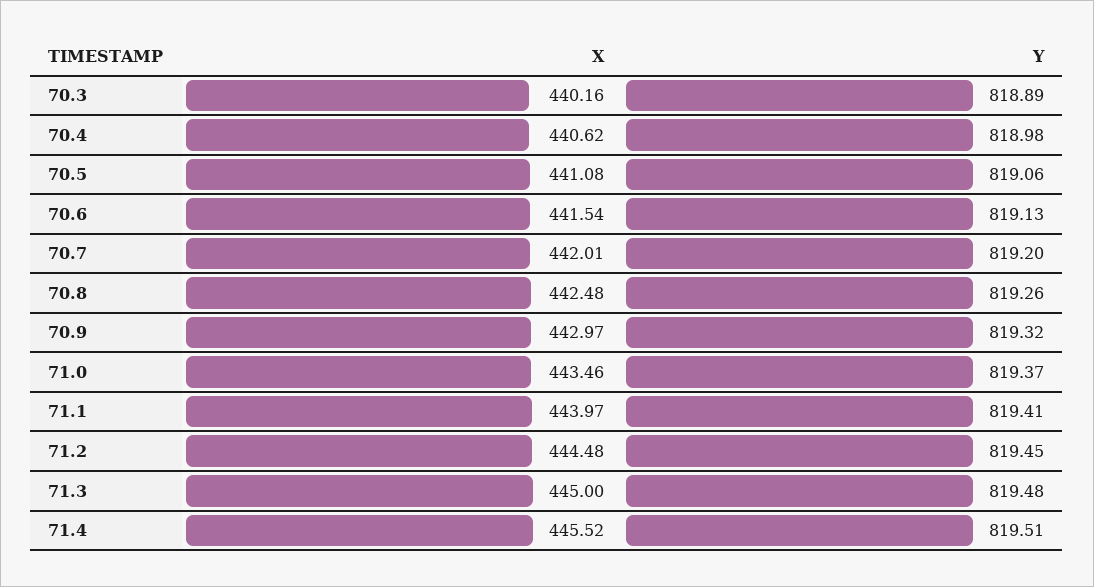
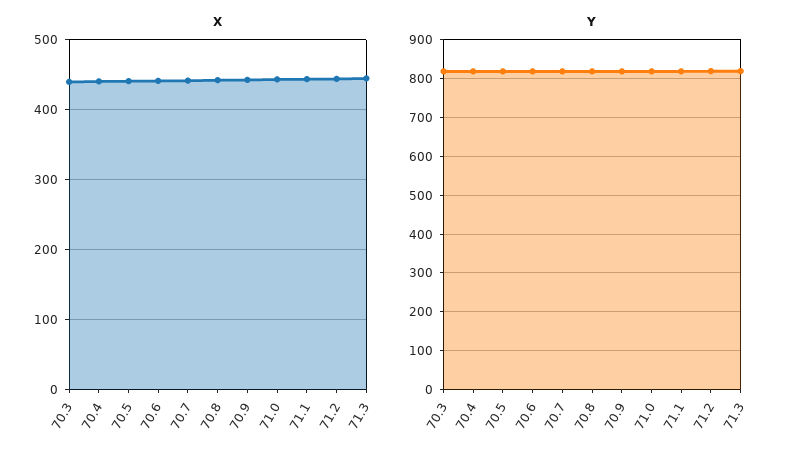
  {
    "X": {
      "70.3": 440.16,
      "70.4": 440.62,
      "70.5": 441.08,
      "70.6": 441.54,
      "70.7": 442.01,
      "70.8": 442.48,
      "70.9": 442.97,
      "71.0": 443.46,
      "71.1": 443.97,
      "71.2": 444.48,
-     "71.3": 445,
+     "71.3": 445
-     "71.4": 445.52
    },
    "Y": {
      "70.3": 818.89,
      "70.4": 818.98,
      "70.5": 819.06,
      "70.6": 819.13,
      "70.7": 819.2,
      "70.8": 819.26,
      "70.9": 819.32,
      "71.0": 819.37,
      "71.1": 819.41,
      "71.2": 819.45,
-     "71.3": 819.48,
+     "71.3": 819.48
-     "71.4": 819.51
    }
  }

